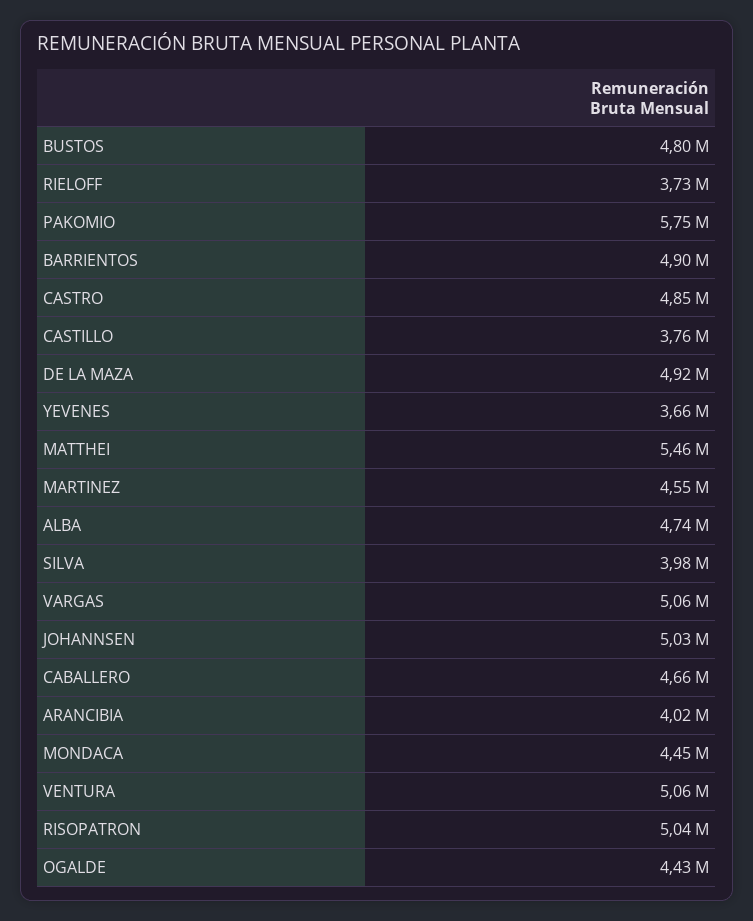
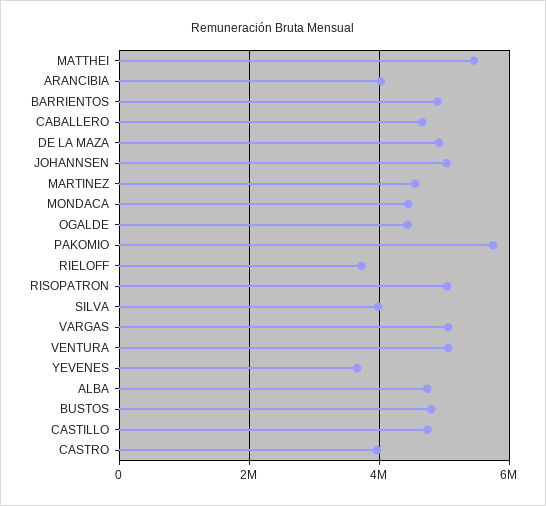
  {
    "BUSTOS": 4800000,
    "RIELOFF": 3730000,
    "PAKOMIO": 5750000,
    "BARRIENTOS": 4900000,
-   "CASTRO": 4850000,
+   "CASTRO": 4000000,
-   "CASTILLO": 3760000,
+   "CASTILLO": 4800000,
    "DE LA MAZA": 4920000,
    "YEVENES": 3660000,
    "MATTHEI": 5460000,
    "MARTINEZ": 4550000,
    "ALBA": 4740000,
    "SILVA": 3980000,
    "VARGAS": 5060000,
    "JOHANNSEN": 5030000,
    "CABALLERO": 4660000,
    "ARANCIBIA": 4020000,
    "MONDACA": 4450000,
    "VENTURA": 5060000,
    "RISOPATRON": 5040000,
    "OGALDE": 4430000
  }

